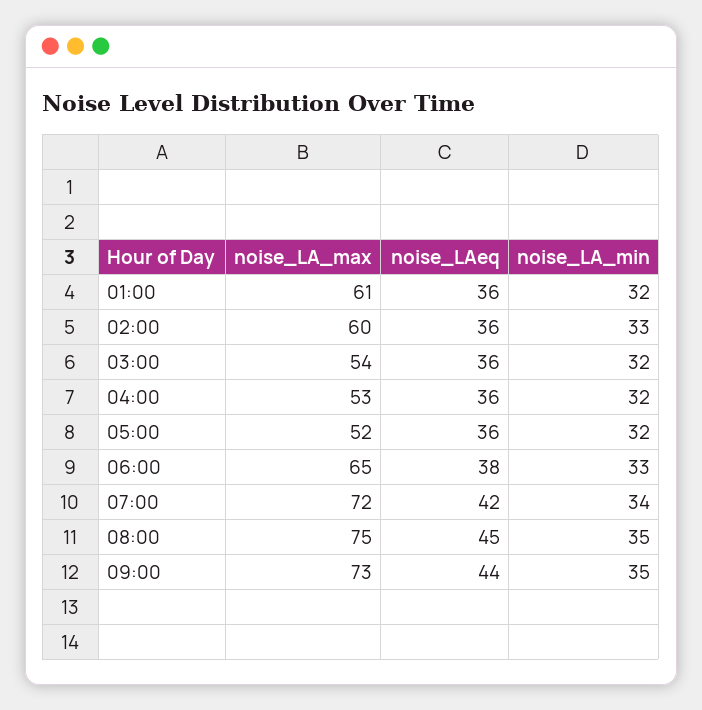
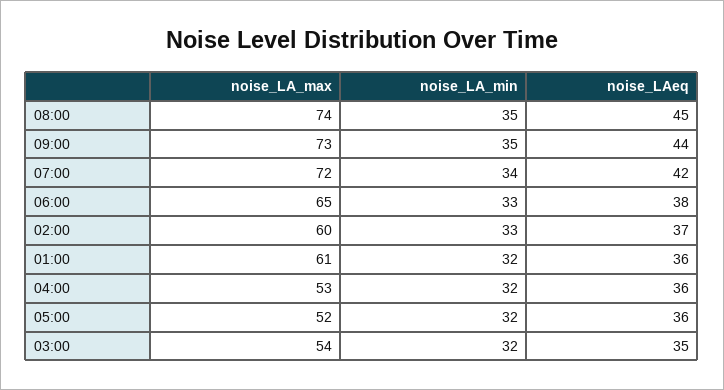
  {
    "noise_LA_max": {
      "01:00": 61,
      "02:00": 60,
      "03:00": 54,
      "04:00": 53,
      "05:00": 52,
      "06:00": 65,
      "07:00": 72,
-     "08:00": 75,
+     "08:00": 74,
      "09:00": 73
    },
    "noise_LAeq": {
      "01:00": 36,
-     "02:00": 36,
+     "02:00": 37,
-     "03:00": 36,
+     "03:00": 35,
      "04:00": 36,
      "05:00": 36,
      "06:00": 38,
      "07:00": 42,
      "08:00": 45,
      "09:00": 44
    },
    "noise_LA_min": {
      "01:00": 32,
      "02:00": 33,
      "03:00": 32,
      "04:00": 32,
      "05:00": 32,
      "06:00": 33,
      "07:00": 34,
      "08:00": 35,
      "09:00": 35
    }
  }

